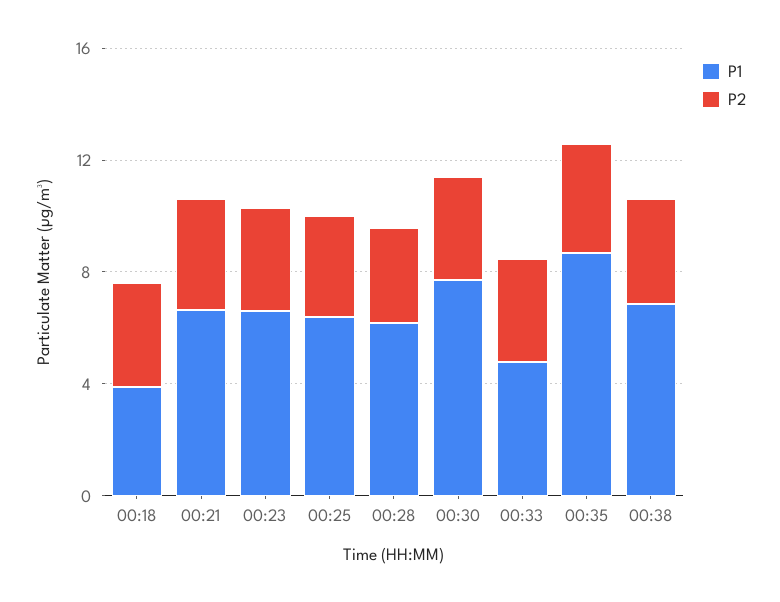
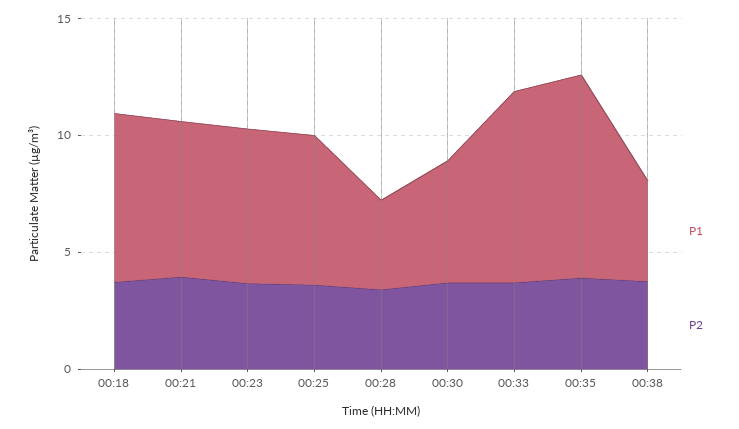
  {
    "P1": {
-     "00:18": 4,
+     "00:18": 7,
      "00:21": 7,
      "00:23": 7,
      "00:25": 6,
-     "00:28": 6,
+     "00:28": 4,
-     "00:30": 8,
+     "00:30": 5,
-     "00:33": 5,
+     "00:33": 8,
      "00:35": 9,
-     "00:38": 7
+     "00:38": 4
    },
    "P2": {
      "00:18": 4,
      "00:21": 4,
      "00:23": 4,
      "00:25": 4,
      "00:28": 3,
      "00:30": 4,
      "00:33": 4,
      "00:35": 4,
      "00:38": 4
    }
  }

